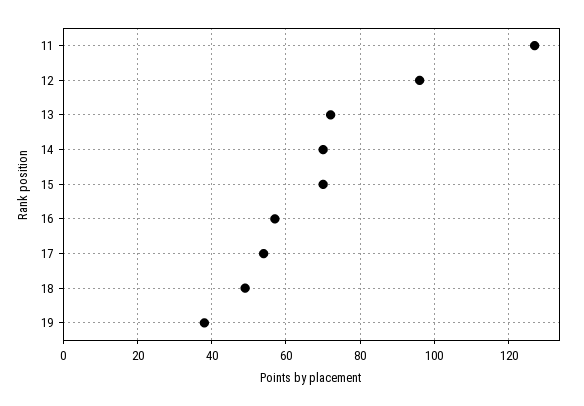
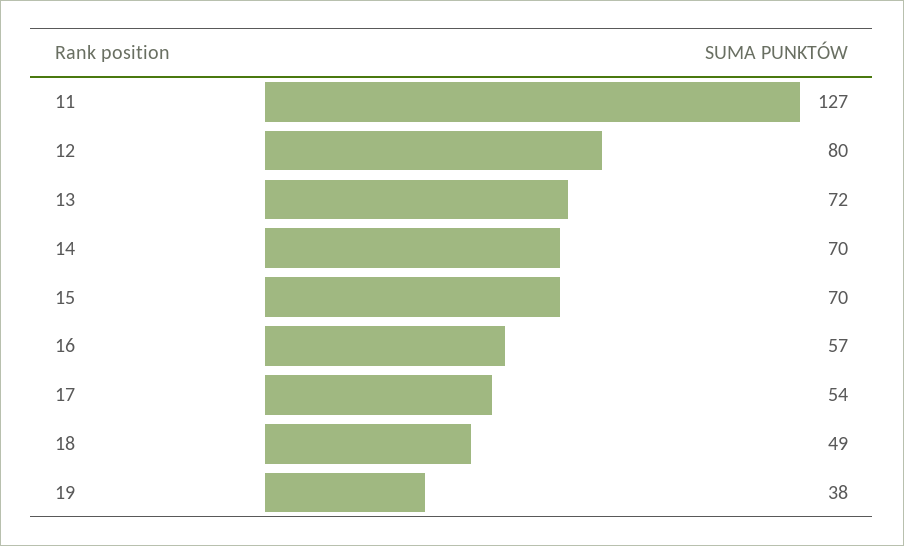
  {
    "11": 127,
-   "12": 95,
+   "12": 80,
    "13": 72,
    "14": 70,
    "15": 70,
    "16": 57,
    "17": 54,
    "18": 49,
    "19": 38
  }

